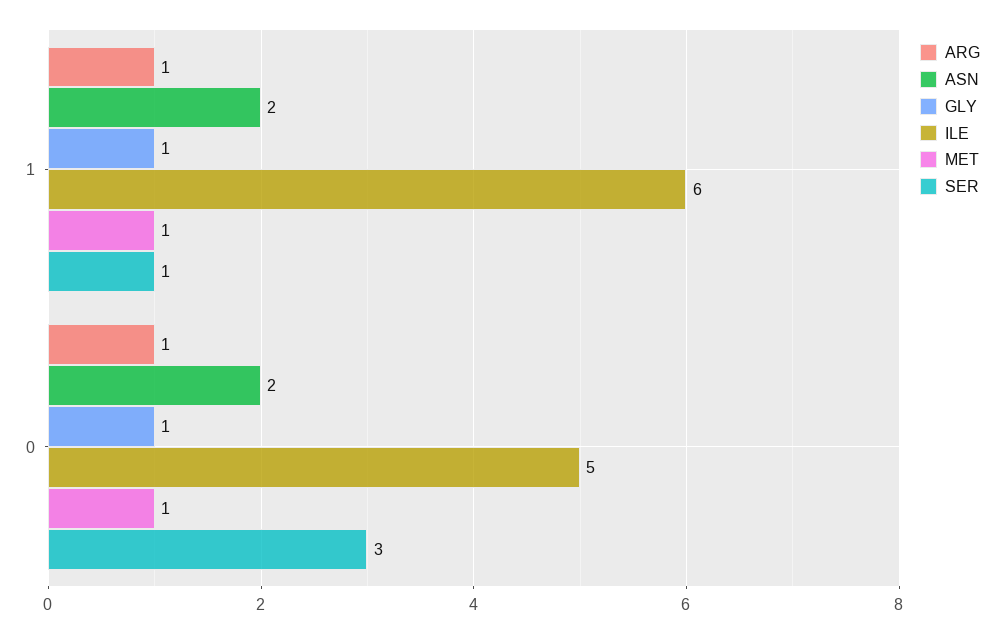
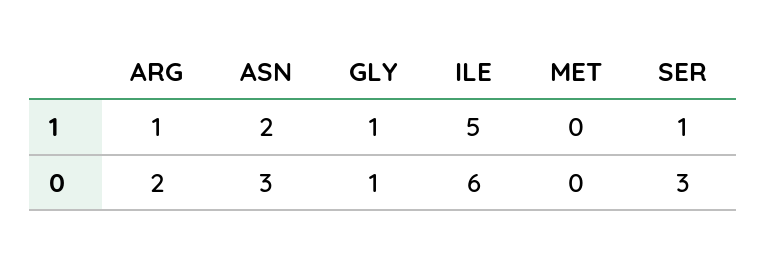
  {
    "ARG": {
      "1": 1,
-     "0": 1
+     "0": 2
    },
    "ASN": {
      "1": 2,
-     "0": 2
+     "0": 3
    },
    "GLY": {
      "1": 1,
      "0": 1
    },
    "ILE": {
-     "1": 6,
+     "1": 5,
-     "0": 5
+     "0": 6
    },
    "MET": {
-     "1": 1,
+     "1": 0,
-     "0": 1
+     "0": 0
    },
    "SER": {
      "1": 1,
      "0": 3
    }
  }

